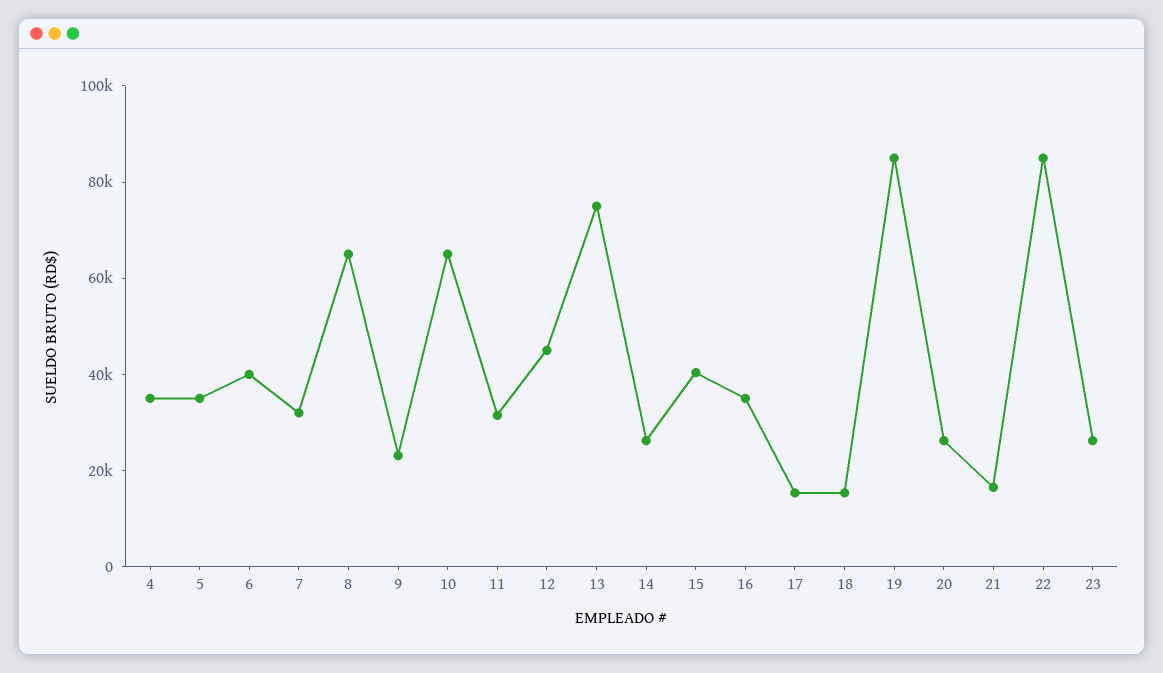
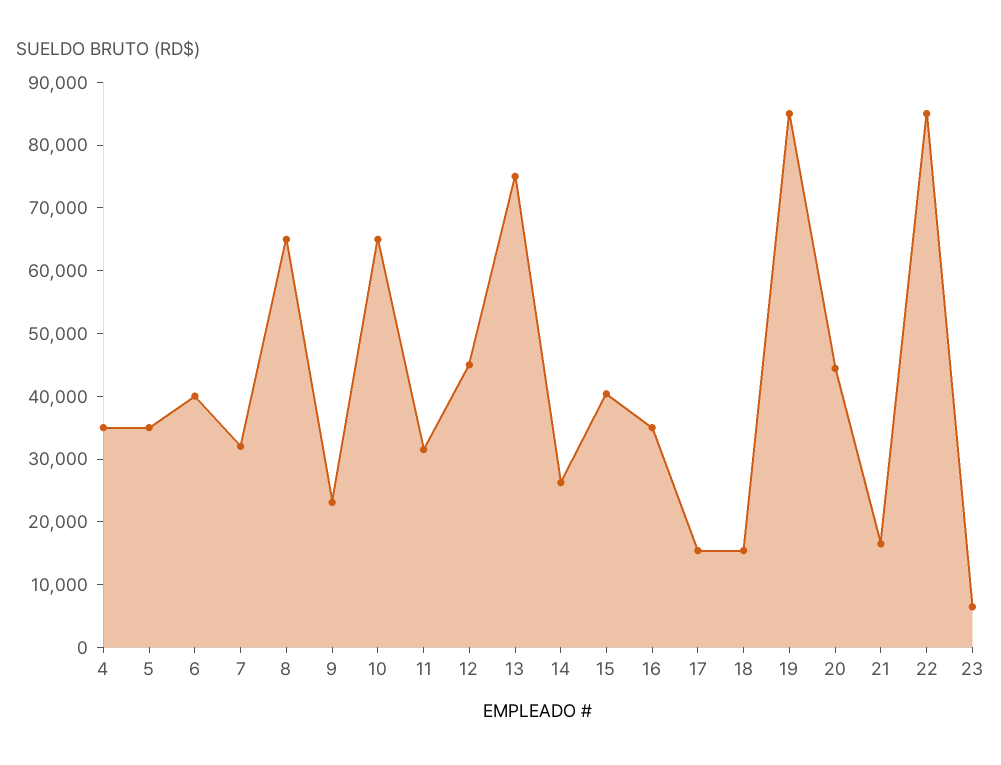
  {
    "4": 36000,
    "5": 36000,
    "6": 40000,
    "7": 32000,
    "8": 66000,
    "9": 24000,
    "10": 66000,
    "11": 32000,
    "12": 46000,
    "13": 76000,
    "14": 26000,
    "15": 40000,
    "16": 36000,
    "17": 16000,
    "18": 16000,
    "19": 86000,
-   "20": 25000,
+   "20": 44000,
    "21": 16000,
    "22": 86000,
-   "23": 25000
+   "23": 6000
  }

